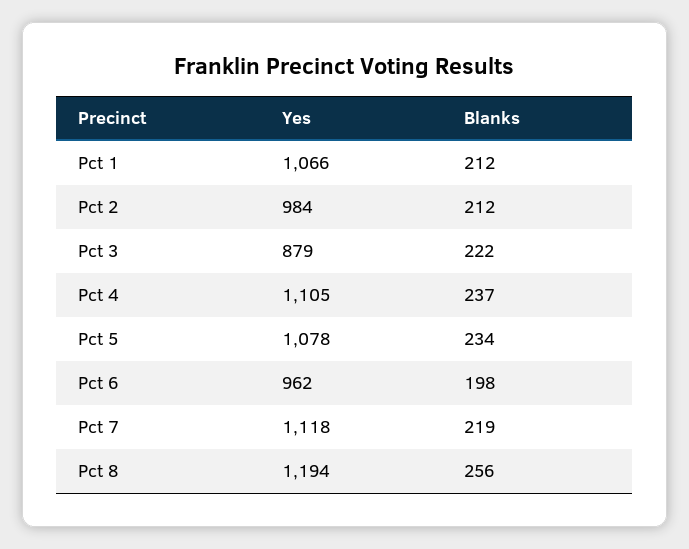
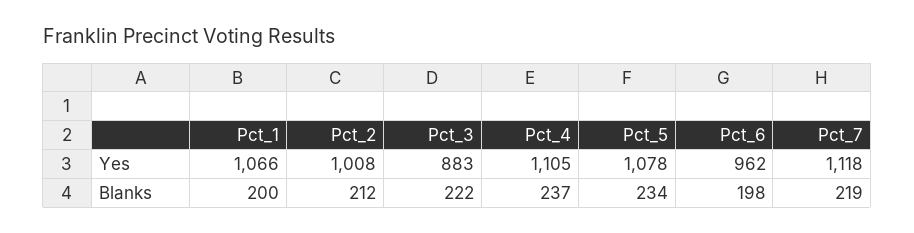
  {
    "Yes": {
      "Pct 1": 1066,
-     "Pct 2": 984,
+     "Pct 2": 1008,
-     "Pct 3": 879,
+     "Pct 3": 883,
      "Pct 4": 1105,
      "Pct 5": 1078,
      "Pct 6": 962,
-     "Pct 7": 1118,
+     "Pct 7": 1118
-     "Pct 8": 1194
    },
    "Blanks": {
-     "Pct 1": 212,
+     "Pct 1": 200,
      "Pct 2": 212,
      "Pct 3": 222,
      "Pct 4": 237,
      "Pct 5": 234,
      "Pct 6": 198,
-     "Pct 7": 219,
+     "Pct 7": 219
-     "Pct 8": 256
    }
  }

